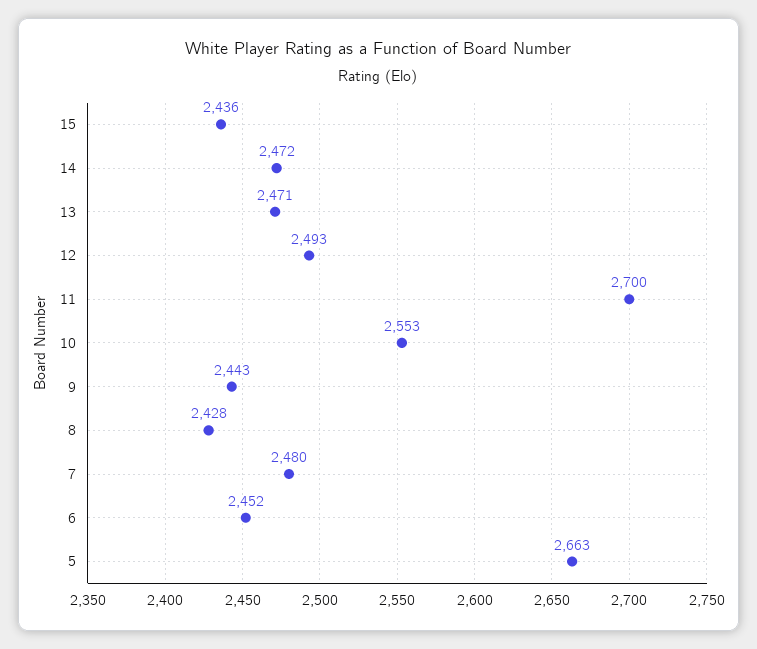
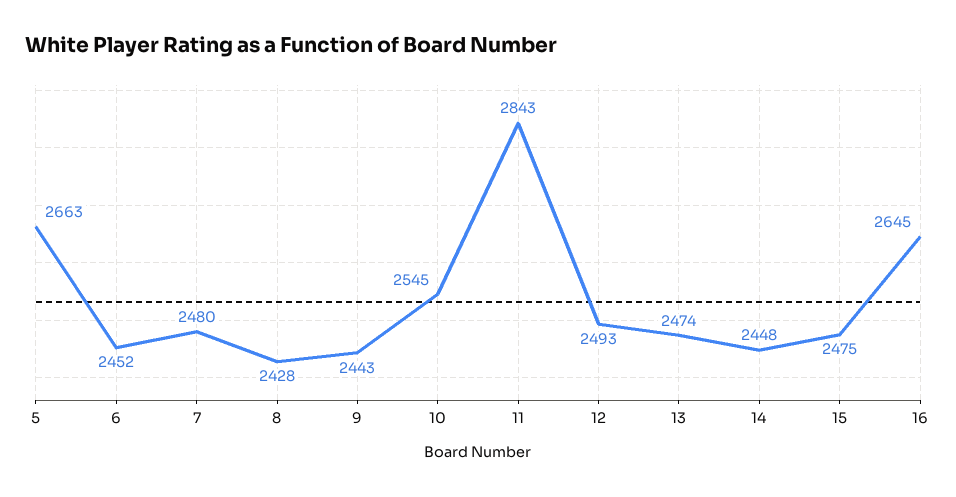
  {
-   "15": 2436,
+   "15": 2475,
-   "14": 2472,
+   "14": 2448,
-   "13": 2471,
+   "13": 2474,
    "12": 2493,
-   "11": 2700,
+   "11": 2843,
-   "10": 2553,
+   "10": 2545,
    "9": 2443,
    "8": 2428,
    "7": 2480,
    "6": 2452,
-   "5": 2663
+   "5": 2663,
+   "16": 2645
  }

